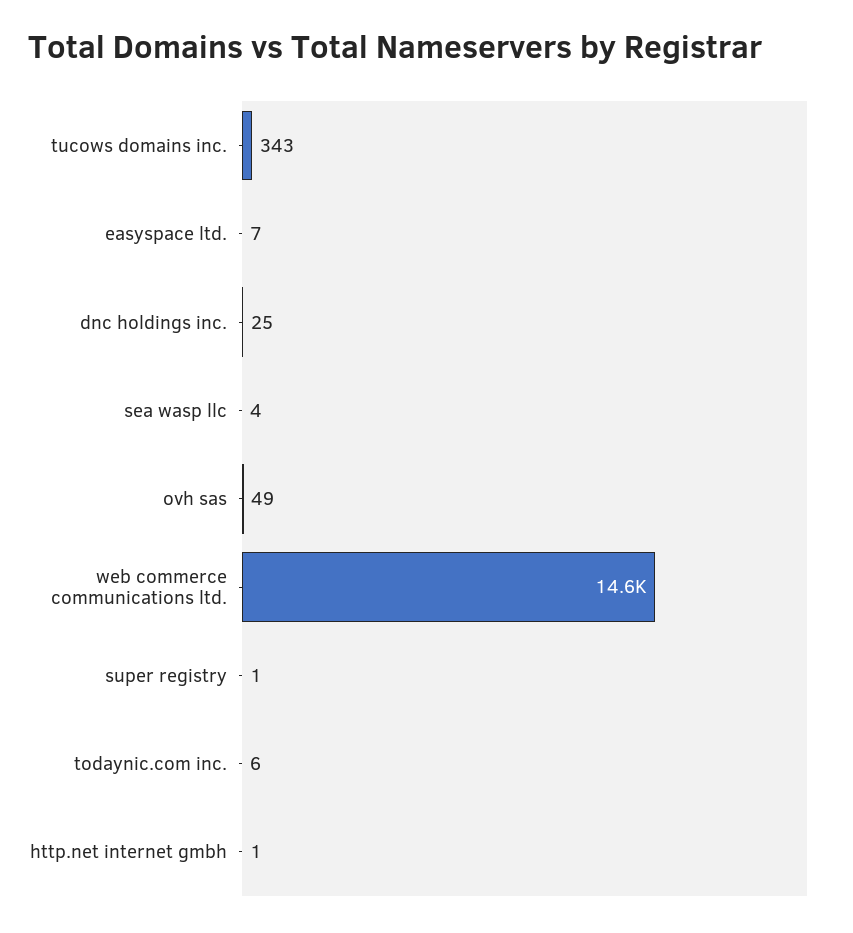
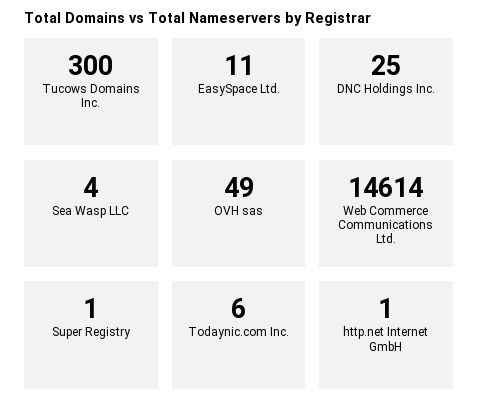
  {
-   "tucows domains inc.": 343,
+   "tucows domains inc.": 300,
-   "easyspace ltd.": 7,
+   "easyspace ltd.": 11,
    "dnc holdings inc.": 25,
    "sea wasp llc": 4,
    "ovh sas": 49,
    "web commerce communications ltd.": 14614,
    "super registry": 1,
    "todaynic.com inc.": 6,
    "http.net internet gmbh": 1
  }

